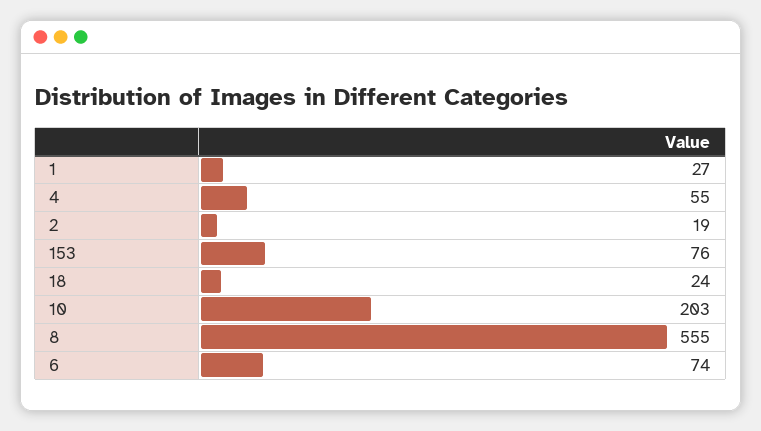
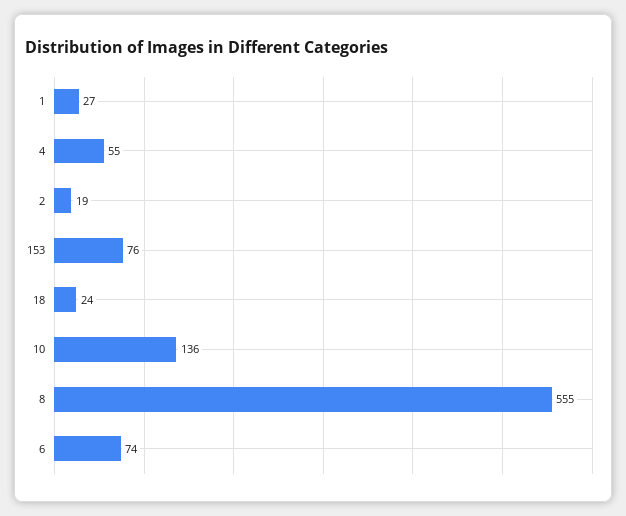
  {
    "1": 27,
    "4": 55,
    "2": 19,
    "153": 76,
    "18": 24,
-   "10": 203,
+   "10": 136,
    "8": 555,
    "6": 74
  }

